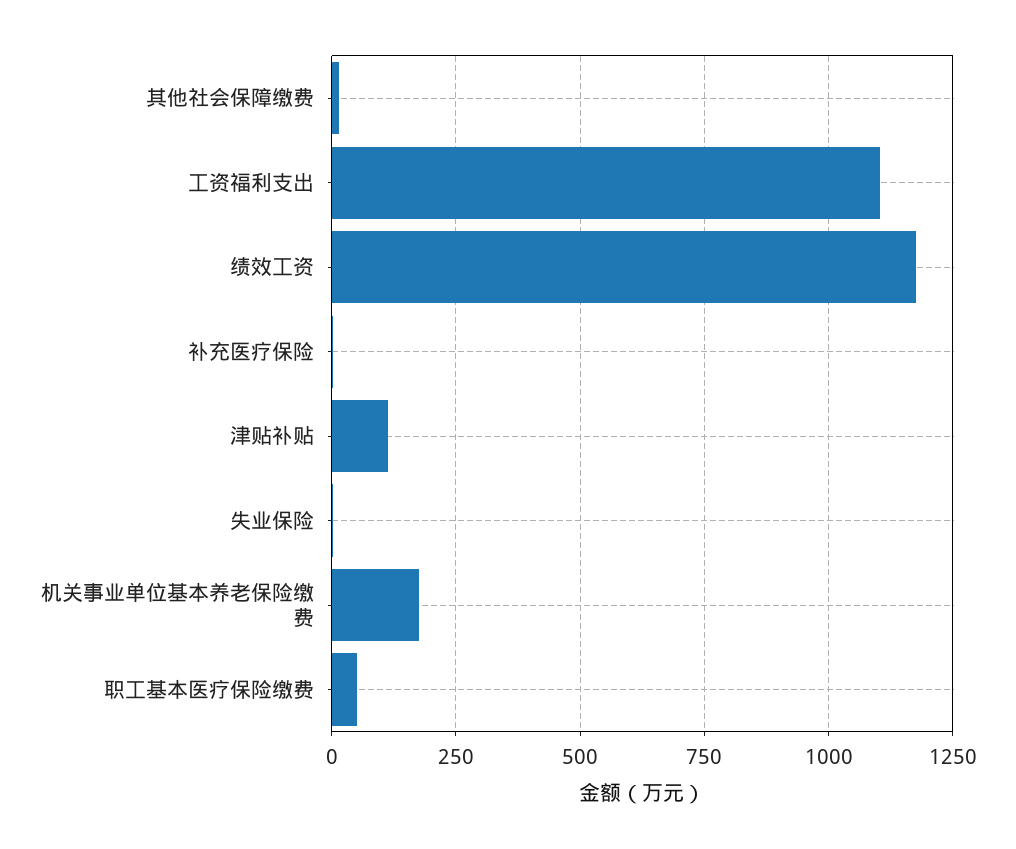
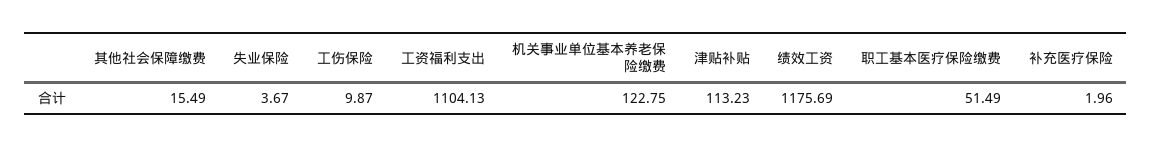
  {
    "其他社会保障缴费": 15.49,
    "工资福利支出": 1104.13,
    "绩效工资": 1175.69,
    "补充医疗保险": 1.96,
    "津贴补贴": 113.23,
    "失业保险": 3.67,
-   "机关事业单位基本养老保险缴费": 175,
+   "机关事业单位基本养老保险缴费": 122.75,
-   "职工基本医疗保险缴费": 51.49
+   "职工基本医疗保险缴费": 51.49,
+   "工伤保险": 9.87
  }

